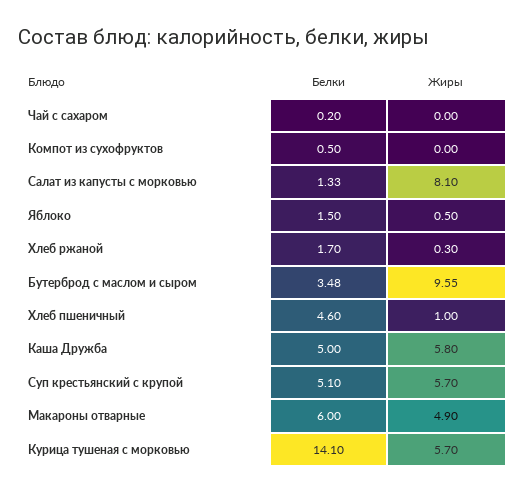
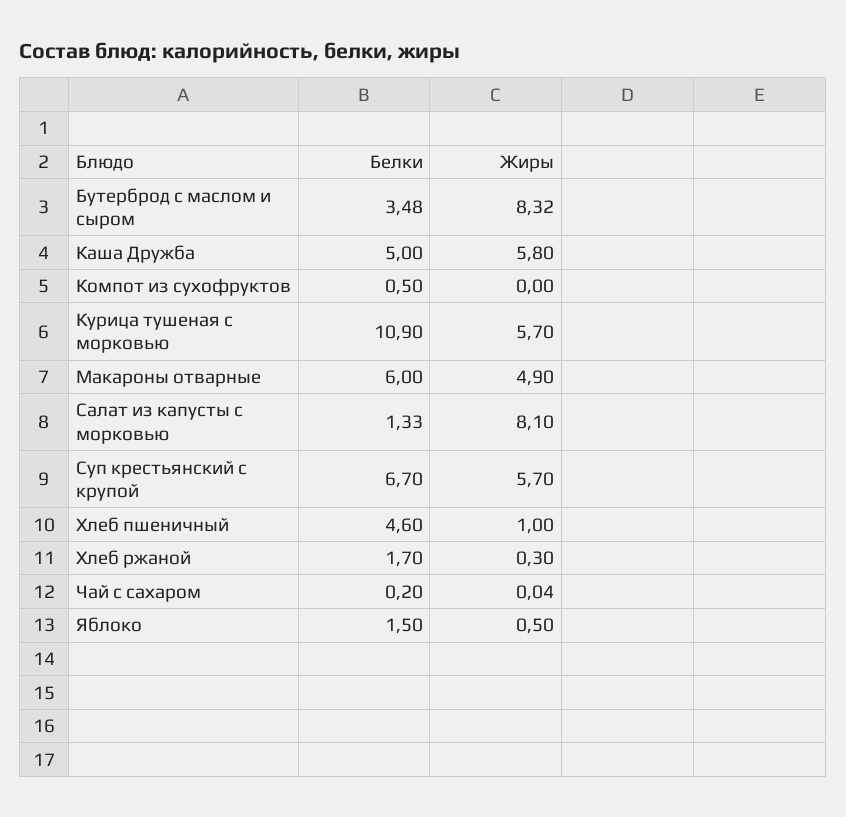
  {
    "Белки": {
      "Чай с сахаром": 0.2,
      "Компот из сухофруктов": 0.5,
      "Салат из капусты с морковью": 1.33,
      "Яблоко": 1.5,
      "Хлеб ржаной": 1.7,
      "Бутерброд с маслом и сыром": 3.48,
      "Хлеб пшеничный": 4.6,
      "Каша Дружба": 5,
-     "Суп крестьянский с крупой": 5.1,
+     "Суп крестьянский с крупой": 6.7,
      "Макароны отварные": 6,
-     "Курица тушеная с морковью": 14.1
+     "Курица тушеная с морковью": 10.9
    },
    "Жиры": {
-     "Чай с сахаром": 0,
+     "Чай с сахаром": 0.04,
      "Компот из сухофруктов": 0,
      "Салат из капусты с морковью": 8.1,
      "Яблоко": 0.5,
      "Хлеб ржаной": 0.3,
-     "Бутерброд с маслом и сыром": 9.55,
+     "Бутерброд с маслом и сыром": 8.32,
      "Хлеб пшеничный": 1,
      "Каша Дружба": 5.8,
      "Суп крестьянский с крупой": 5.7,
      "Макароны отварные": 4.9,
      "Курица тушеная с морковью": 5.7
    }
  }

